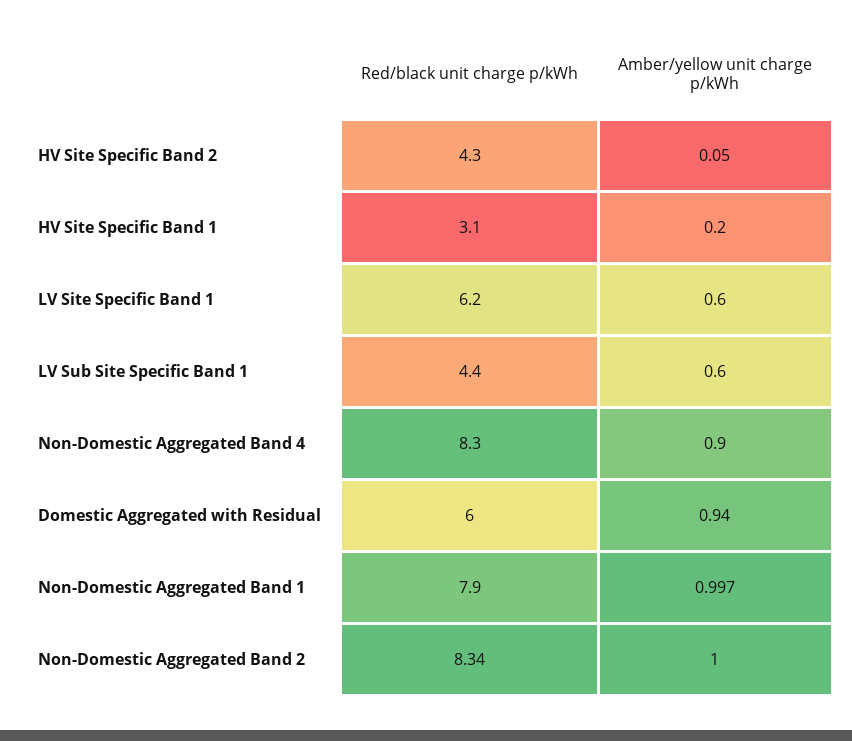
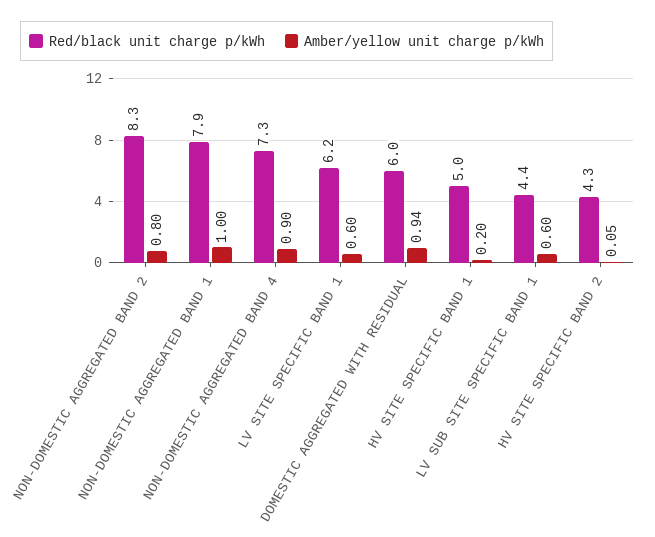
  {
    "Red/black unit charge p/kWh": {
      "HV Site Specific Band 2": 4.3,
-     "HV Site Specific Band 1": 3.1,
+     "HV Site Specific Band 1": 5,
      "LV Site Specific Band 1": 6.2,
      "LV Sub Site Specific Band 1": 4.4,
-     "Non-Domestic Aggregated Band 4": 8.3,
+     "Non-Domestic Aggregated Band 4": 7.3,
      "Domestic Aggregated with Residual": 6,
      "Non-Domestic Aggregated Band 1": 7.9,
      "Non-Domestic Aggregated Band 2": 8.34
    },
    "Amber/yellow unit charge p/kWh": {
      "HV Site Specific Band 2": 0.05,
      "HV Site Specific Band 1": 0.2,
      "LV Site Specific Band 1": 0.6,
      "LV Sub Site Specific Band 1": 0.6,
      "Non-Domestic Aggregated Band 4": 0.9,
      "Domestic Aggregated with Residual": 0.94,
      "Non-Domestic Aggregated Band 1": 0.997,
-     "Non-Domestic Aggregated Band 2": 1
+     "Non-Domestic Aggregated Band 2": 0.8
    }
  }

